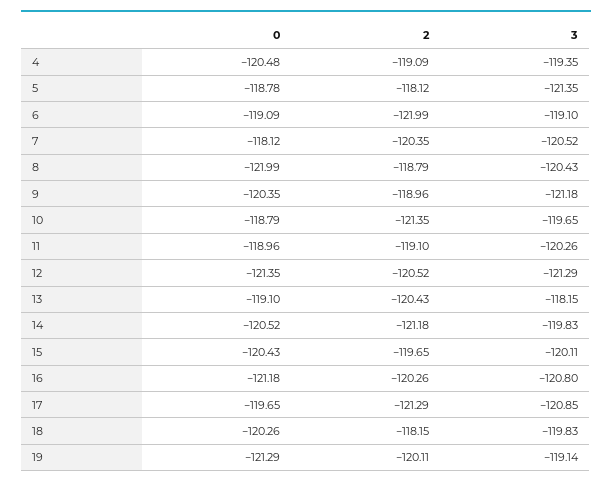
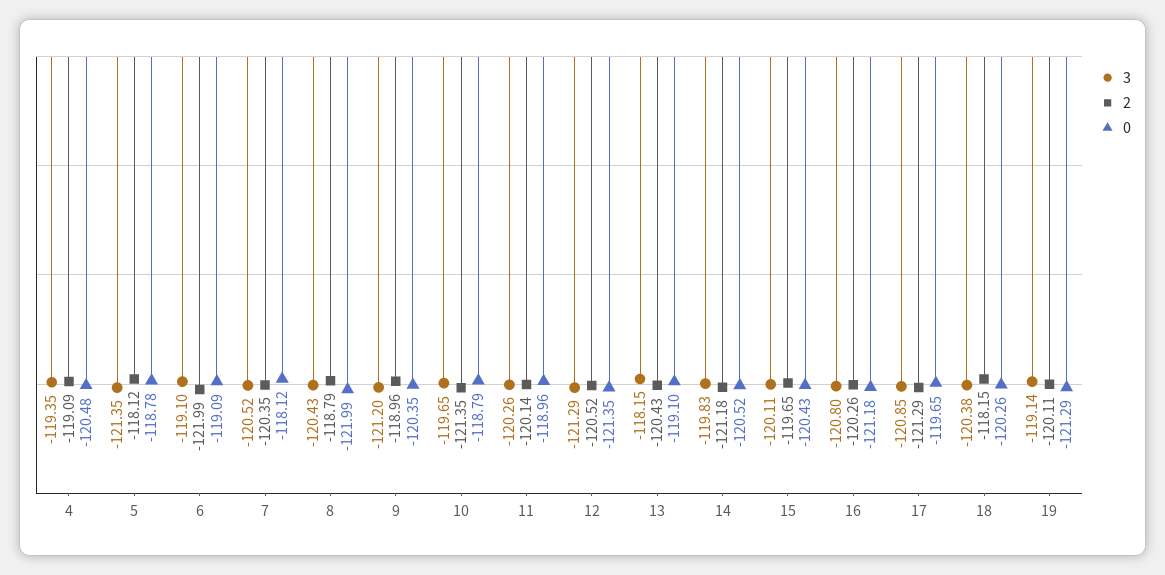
  {
    "0": {
      "4": -120.48,
      "5": -118.78,
      "6": -119.09,
      "7": -118.12,
      "8": -121.99,
      "9": -120.35,
      "10": -118.79,
      "11": -118.96,
      "12": -121.35,
      "13": -119.1,
      "14": -120.52,
      "15": -120.43,
      "16": -121.18,
      "17": -119.65,
      "18": -120.26,
      "19": -121.29
    },
    "2": {
      "4": -119.09,
      "5": -118.12,
      "6": -121.99,
      "7": -120.35,
      "8": -118.79,
      "9": -118.96,
      "10": -121.35,
-     "11": -119.1,
+     "11": -120.14,
      "12": -120.52,
      "13": -120.43,
      "14": -121.18,
      "15": -119.65,
      "16": -120.26,
      "17": -121.29,
      "18": -118.15,
      "19": -120.11
    },
    "3": {
      "4": -119.35,
      "5": -121.35,
      "6": -119.1,
      "7": -120.52,
      "8": -120.43,
-     "9": -121.18,
+     "9": -121.2,
      "10": -119.65,
      "11": -120.26,
      "12": -121.29,
      "13": -118.15,
      "14": -119.83,
      "15": -120.11,
      "16": -120.8,
      "17": -120.85,
-     "18": -119.83,
+     "18": -120.38,
      "19": -119.14
    }
  }

